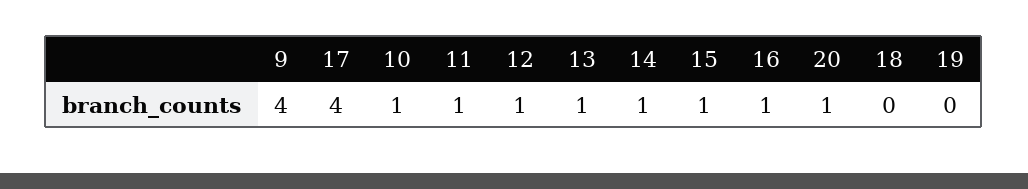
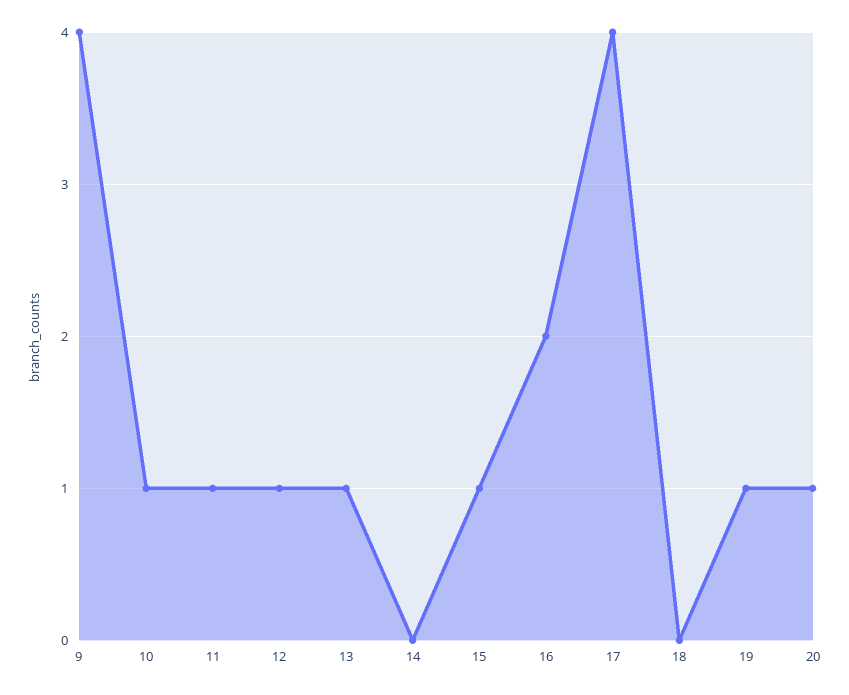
  {
    "9": 4,
    "17": 4,
    "10": 1,
    "11": 1,
    "12": 1,
    "13": 1,
-   "14": 1,
+   "14": 0,
    "15": 1,
-   "16": 1,
+   "16": 2,
    "20": 1,
    "18": 0,
-   "19": 0
+   "19": 1
  }

